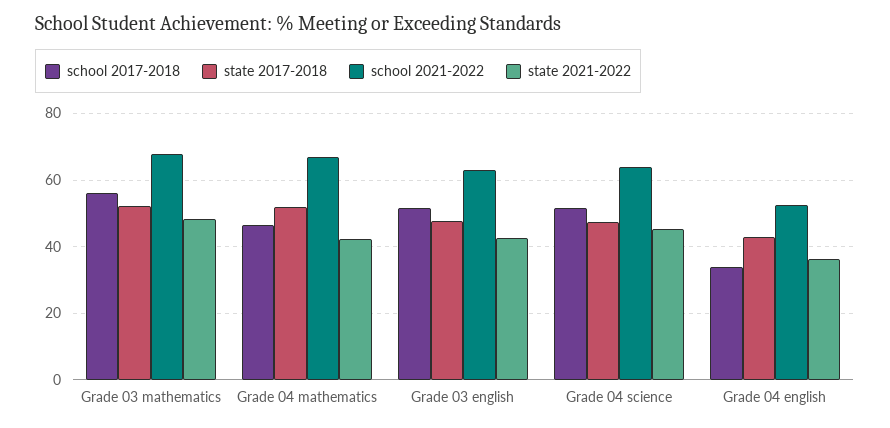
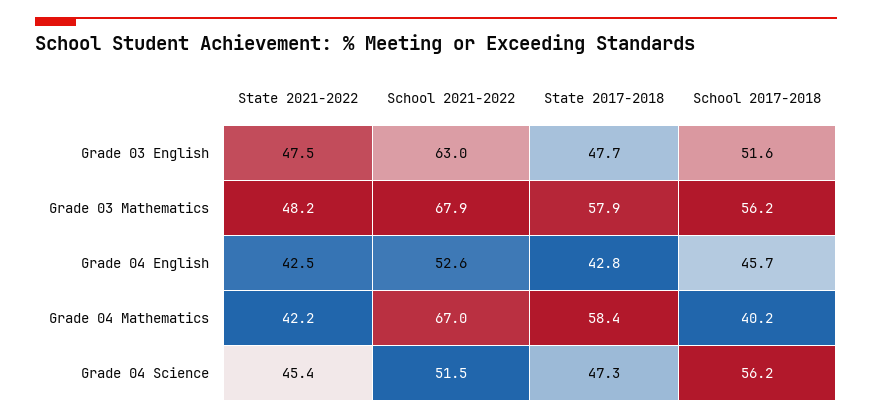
  {
    "school 2017-2018": {
      "Grade 03 mathematics": 56.2,
-     "Grade 04 mathematics": 46,
+     "Grade 04 mathematics": 40.2,
      "Grade 03 english": 51.6,
-     "Grade 04 science": 52,
+     "Grade 04 science": 56.2,
-     "Grade 04 english": 34
+     "Grade 04 english": 45.7
    },
    "state 2017-2018": {
-     "Grade 03 mathematics": 52,
+     "Grade 03 mathematics": 57.9,
-     "Grade 04 mathematics": 52,
+     "Grade 04 mathematics": 58.4,
      "Grade 03 english": 47.7,
      "Grade 04 science": 47.3,
      "Grade 04 english": 42.8
    },
    "school 2021-2022": {
      "Grade 03 mathematics": 67.9,
      "Grade 04 mathematics": 67,
      "Grade 03 english": 63,
-     "Grade 04 science": 64,
+     "Grade 04 science": 51.5,
      "Grade 04 english": 52.6
    },
    "state 2021-2022": {
      "Grade 03 mathematics": 48.2,
      "Grade 04 mathematics": 42.2,
-     "Grade 03 english": 42,
+     "Grade 03 english": 47.5,
      "Grade 04 science": 45.4,
-     "Grade 04 english": 36
+     "Grade 04 english": 42.5
    }
  }

